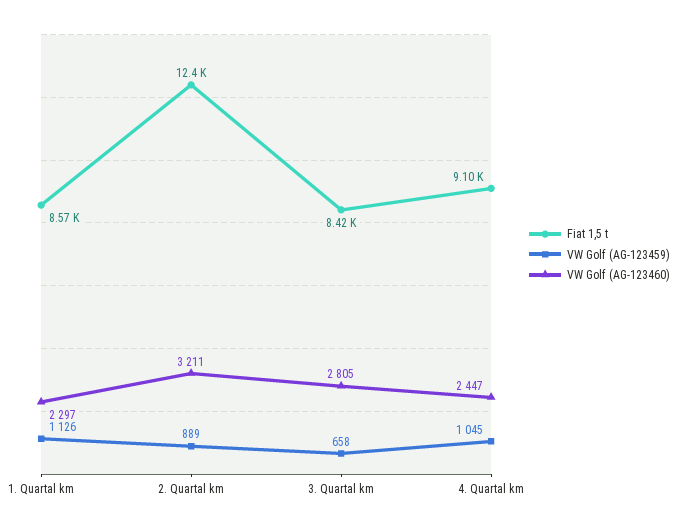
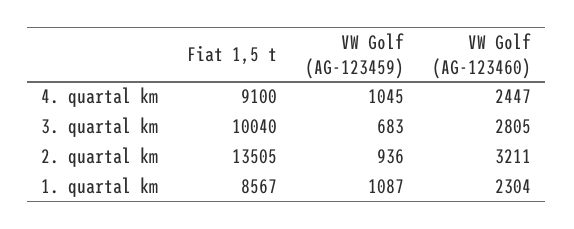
  {
    "Fiat 1,5 t": {
      "1. Quartal km": 8567,
-     "2. Quartal km": 12400,
+     "2. Quartal km": 13505,
-     "3. Quartal km": 8420,
+     "3. Quartal km": 10040,
      "4. Quartal km": 9100
    },
    "VW Golf (AG-123459)": {
-     "1. Quartal km": 1126,
+     "1. Quartal km": 1087,
-     "2. Quartal km": 889,
+     "2. Quartal km": 936,
-     "3. Quartal km": 658,
+     "3. Quartal km": 683,
      "4. Quartal km": 1045
    },
    "VW Golf (AG-123460)": {
-     "1. Quartal km": 2297,
+     "1. Quartal km": 2304,
      "2. Quartal km": 3211,
      "3. Quartal km": 2805,
      "4. Quartal km": 2447
    }
  }

